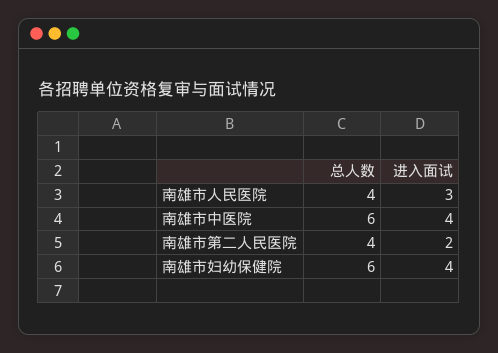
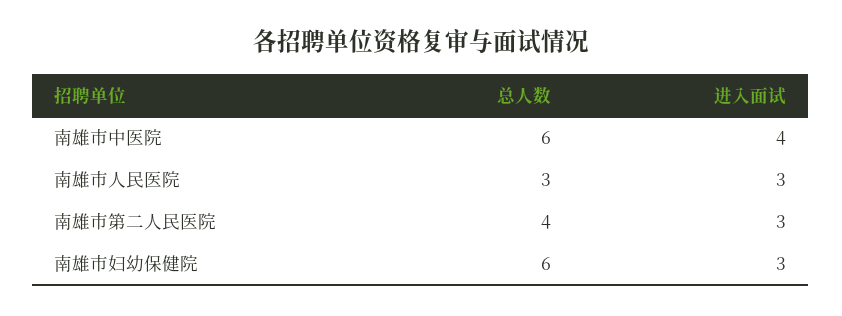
  {
    "总人数": {
-     "南雄市人民医院": 4,
+     "南雄市人民医院": 3,
      "南雄市中医院": 6,
      "南雄市第二人民医院": 4,
      "南雄市妇幼保健院": 6
    },
    "进入面试": {
      "南雄市人民医院": 3,
      "南雄市中医院": 4,
-     "南雄市第二人民医院": 2,
+     "南雄市第二人民医院": 3,
-     "南雄市妇幼保健院": 4
+     "南雄市妇幼保健院": 3
    }
  }

